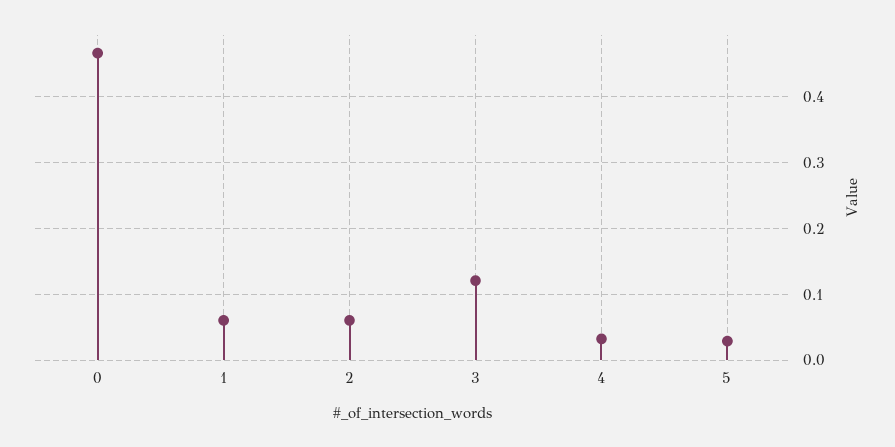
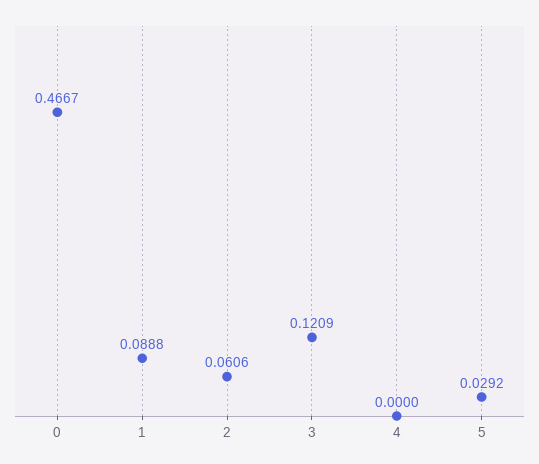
  {
    "0": 0.4667,
-   "1": 0.06,
+   "1": 0.0888,
    "2": 0.0606,
    "3": 0.1209,
-   "4": 0.03,
+   "4": 0,
    "5": 0.0292
  }

